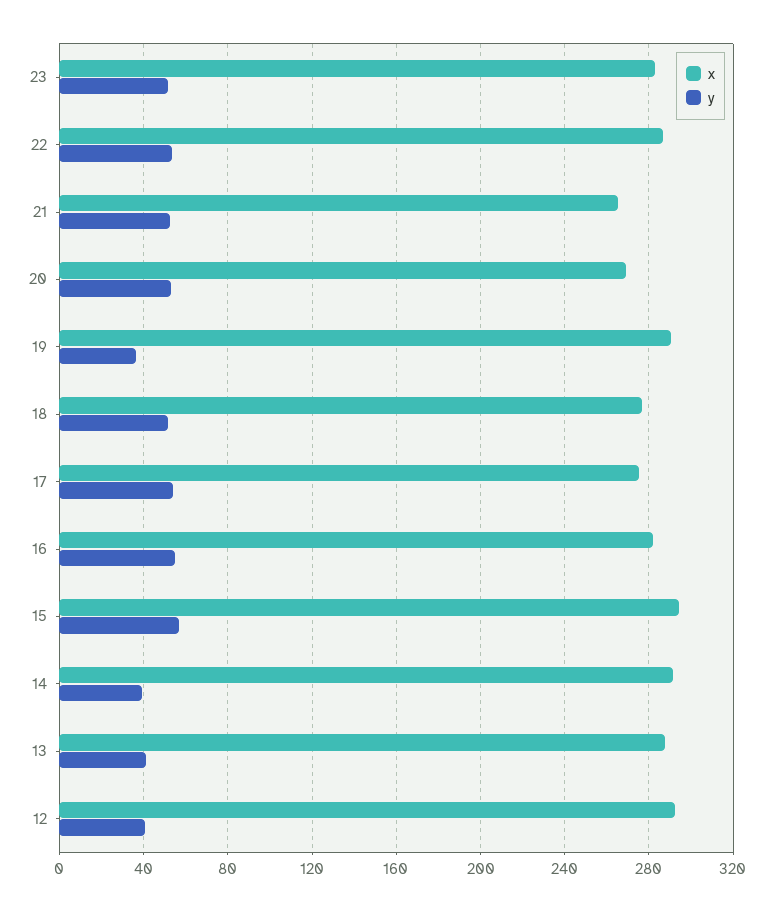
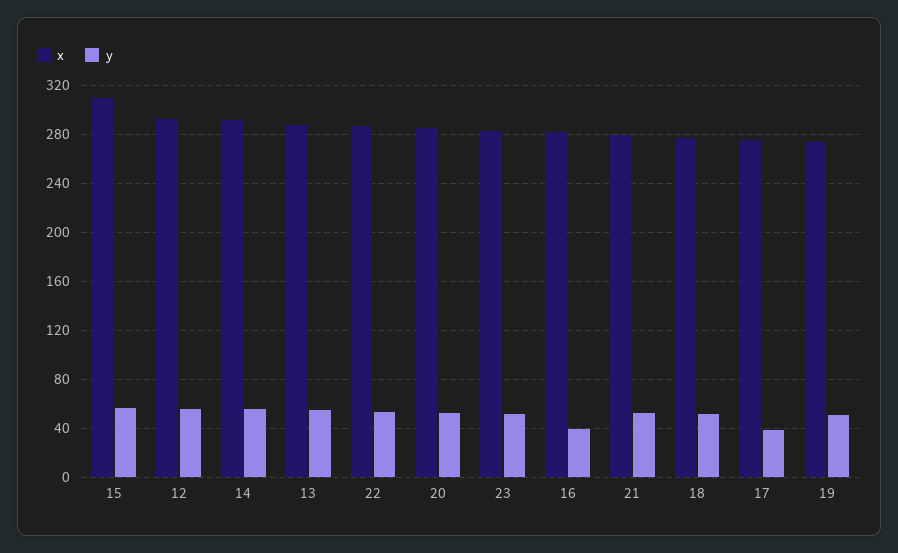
  {
    "x": {
      "23": 285,
      "22": 285,
-     "21": 265,
+     "21": 280,
-     "20": 270,
+     "20": 285,
-     "19": 290,
+     "19": 275,
      "18": 275,
      "17": 275,
      "16": 280,
-     "15": 295,
+     "15": 310,
      "14": 290,
      "13": 290,
      "12": 295
    },
    "y": {
      "23": 50,
      "22": 55,
      "21": 50,
      "20": 55,
-     "19": 35,
+     "19": 50,
      "18": 50,
-     "17": 55,
+     "17": 40,
-     "16": 55,
+     "16": 40,
      "15": 55,
-     "14": 40,
+     "14": 55,
-     "13": 40,
+     "13": 55,
-     "12": 40
+     "12": 55
    }
  }

